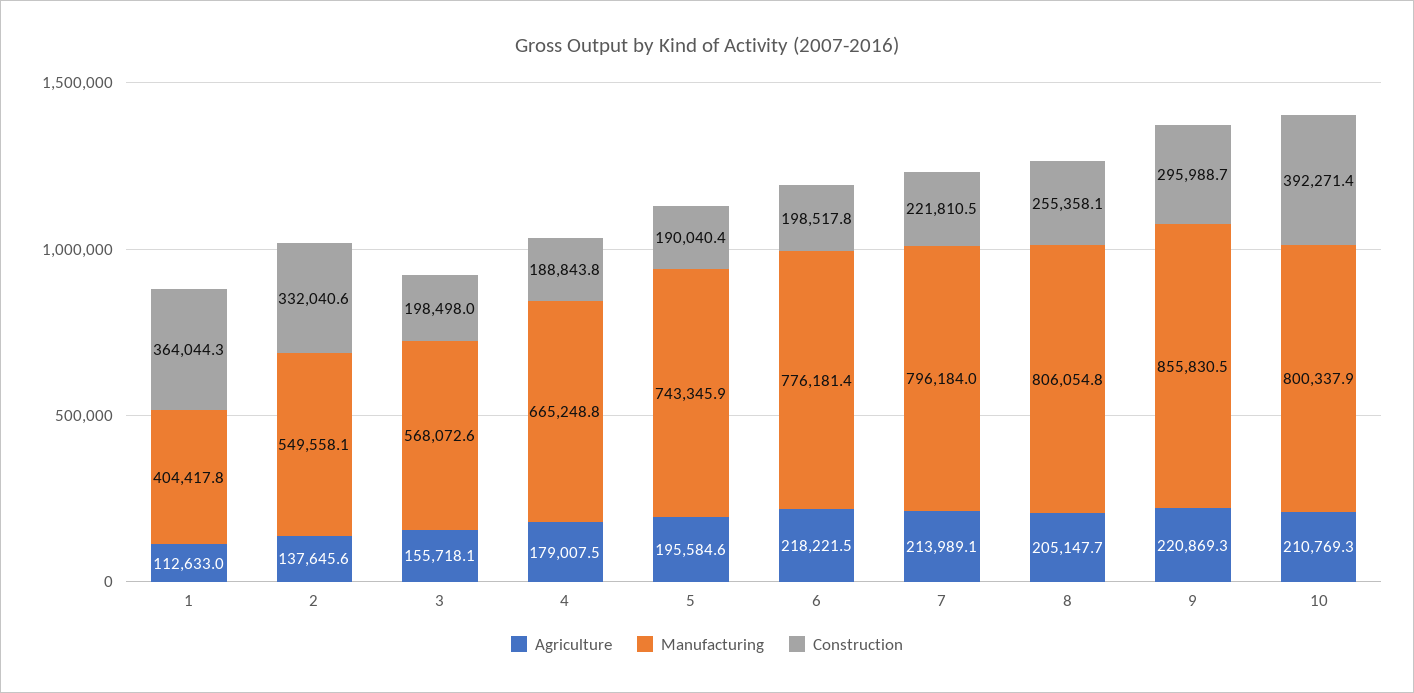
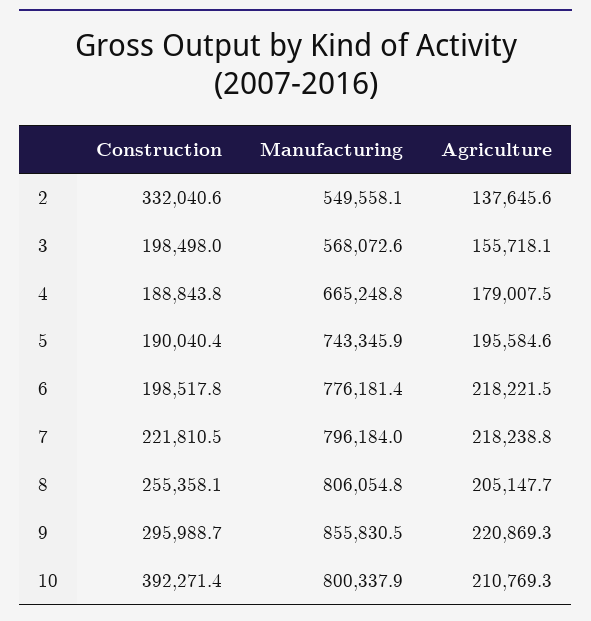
  {
    "Agriculture": {
-     "1": 112633,
      "2": 137645.6,
      "3": 155718.1,
      "4": 179007.5,
      "5": 195584.6,
      "6": 218221.5,
-     "7": 213989.1,
+     "7": 218238.8,
      "8": 205147.7,
      "9": 220869.3,
      "10": 210769.3
    },
    "Manufacturing": {
-     "1": 404417.8,
      "2": 549558.1,
      "3": 568072.6,
      "4": 665248.8,
      "5": 743345.9,
      "6": 776181.4,
      "7": 796184,
      "8": 806054.8,
      "9": 855830.5,
      "10": 800337.9
    },
    "Construction": {
-     "1": 364044.3,
      "2": 332040.6,
      "3": 198498,
      "4": 188843.8,
      "5": 190040.4,
      "6": 198517.8,
      "7": 221810.5,
      "8": 255358.1,
      "9": 295988.7,
      "10": 392271.4
    }
  }

